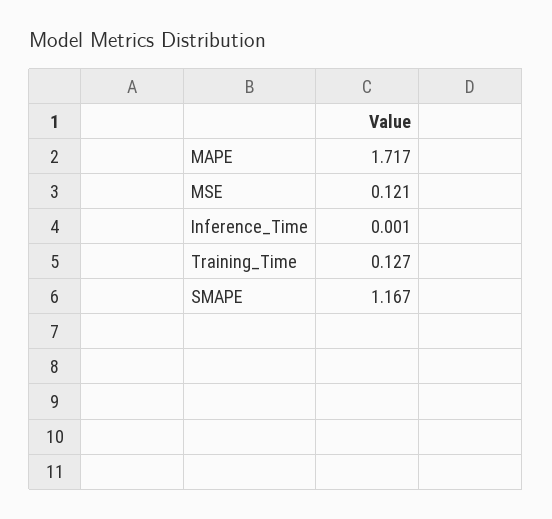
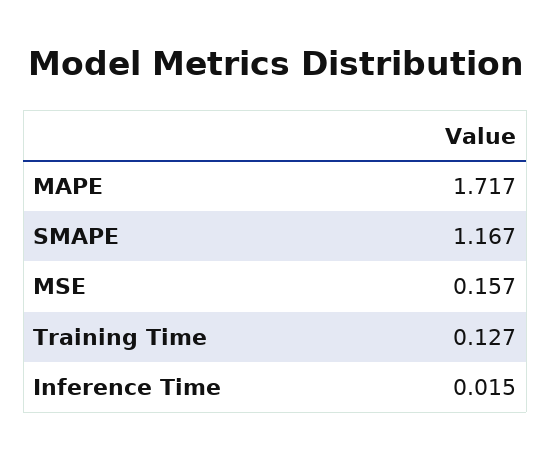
  {
    "MAPE": 1.717,
-   "MSE": 0.121,
+   "MSE": 0.157,
-   "Inference_Time": 0.001,
+   "Inference_Time": 0.015,
    "Training_Time": 0.127,
    "SMAPE": 1.167
  }

